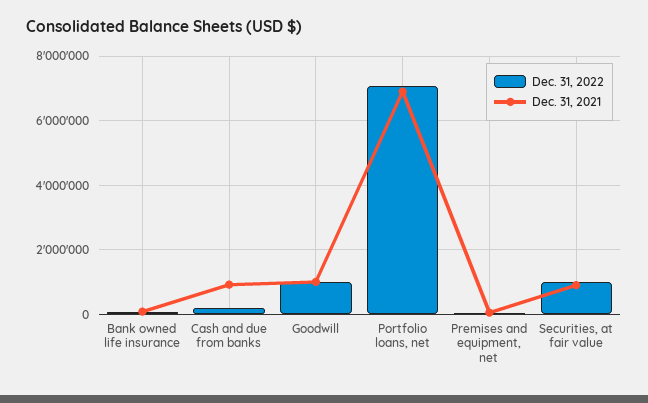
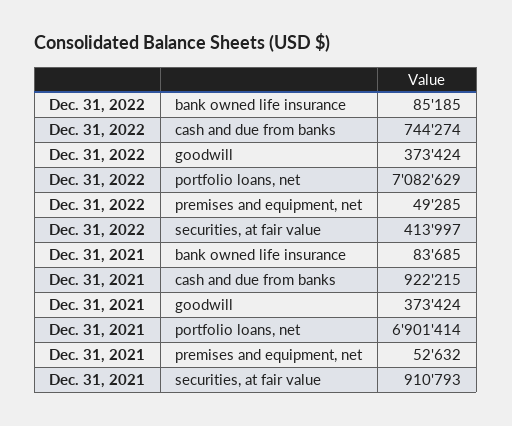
  {
    "Dec. 31, 2022": {
      "Bank owned life insurance": 85185,
-     "Cash and due from banks": 200000,
+     "Cash and due from banks": 744274,
-     "Goodwill": 1000000,
+     "Goodwill": 373424,
      "Portfolio loans, net": 7082629,
      "Premises and equipment, net": 49285,
-     "Securities, at fair value": 1000000
+     "Securities, at fair value": 413997
    },
    "Dec. 31, 2021": {
      "Bank owned life insurance": 83685,
      "Cash and due from banks": 922215,
-     "Goodwill": 1000000,
+     "Goodwill": 373424,
      "Portfolio loans, net": 6901414,
      "Premises and equipment, net": 52632,
      "Securities, at fair value": 910793
    }
  }

